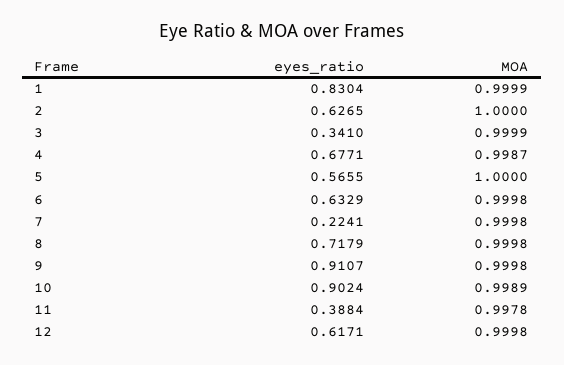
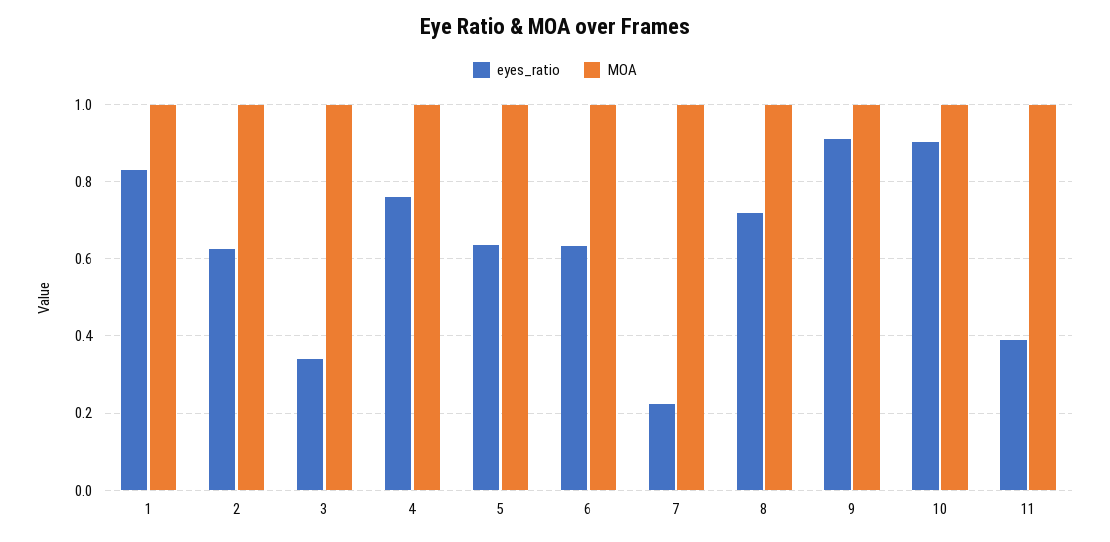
  {
    "eyes_ratio": {
      "1": 0.8304,
      "2": 0.6265,
      "3": 0.341,
-     "4": 0.6771,
+     "4": 0.76,
-     "5": 0.5655,
+     "5": 0.64,
      "6": 0.6329,
      "7": 0.2241,
      "8": 0.7179,
      "9": 0.9107,
      "10": 0.9024,
-     "11": 0.3884,
+     "11": 0.3884
-     "12": 0.6171
    },
    "MOA": {
      "1": 0.9999,
      "2": 1,
      "3": 0.9999,
      "4": 0.9987,
      "5": 1,
      "6": 0.9998,
      "7": 0.9998,
      "8": 0.9998,
      "9": 0.9998,
      "10": 0.9989,
-     "11": 0.9978,
+     "11": 0.9978
-     "12": 0.9998
    }
  }

